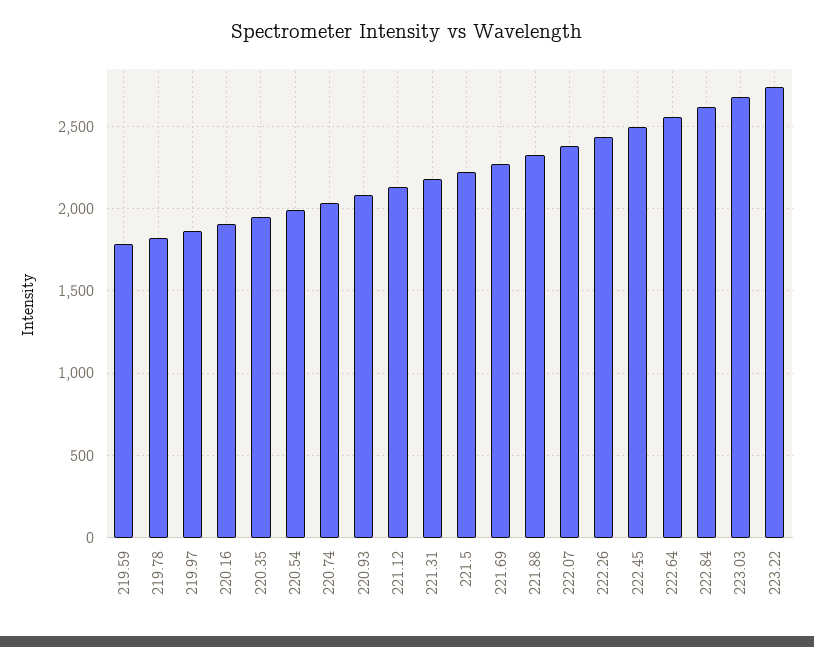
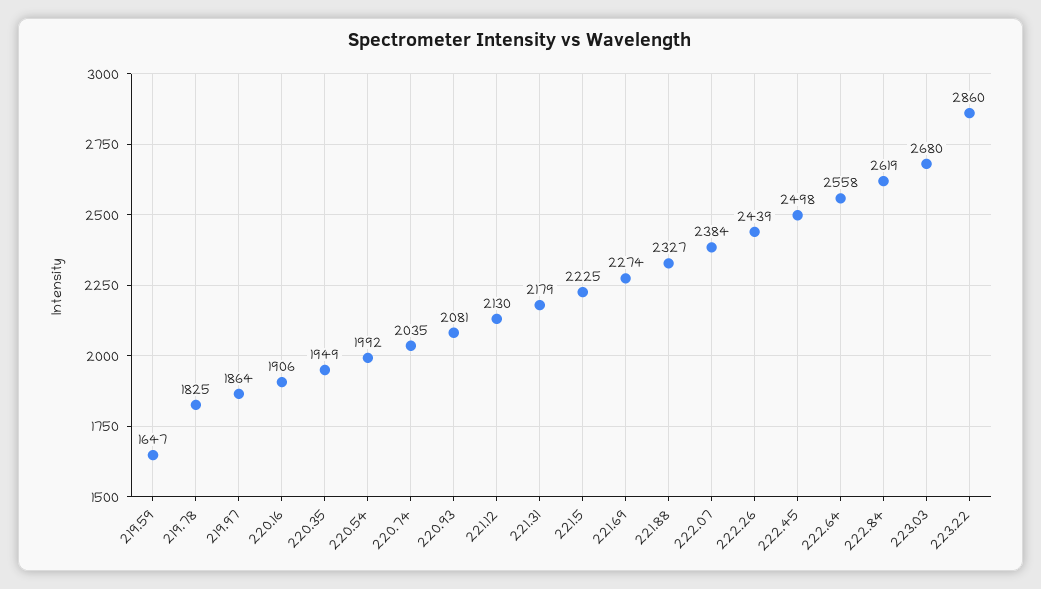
  {
-   "219.59": 1800,
+   "219.59": 1647,
    "219.78": 1825,
    "219.97": 1864,
    "220.16": 1906,
    "220.35": 1949,
    "220.54": 1992,
    "220.74": 2035,
    "220.93": 2081,
    "221.12": 2130,
    "221.31": 2179,
    "221.5": 2225,
    "221.69": 2274,
    "221.88": 2327,
    "222.07": 2384,
    "222.26": 2439,
    "222.45": 2498,
    "222.64": 2558,
    "222.84": 2619,
    "223.03": 2680,
-   "223.22": 2750
+   "223.22": 2860
  }

